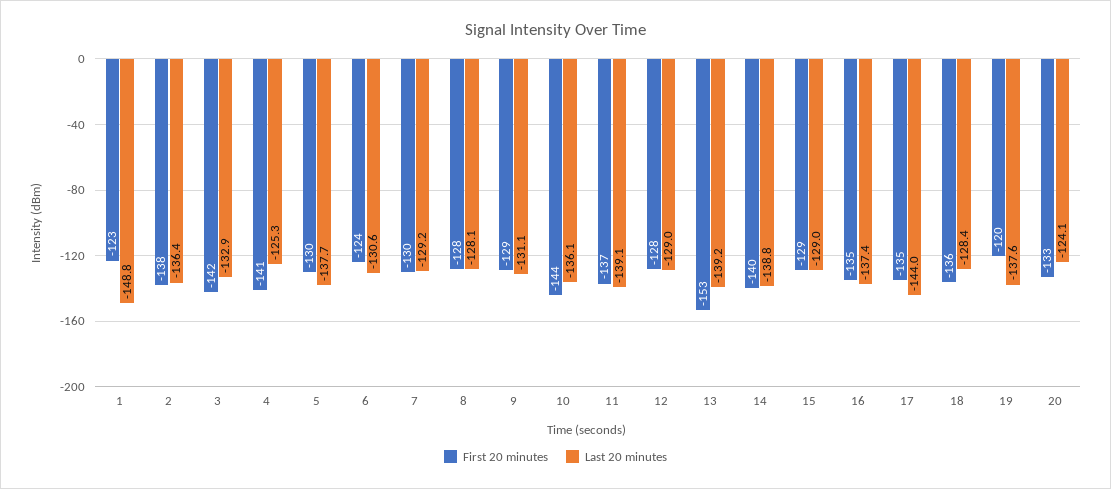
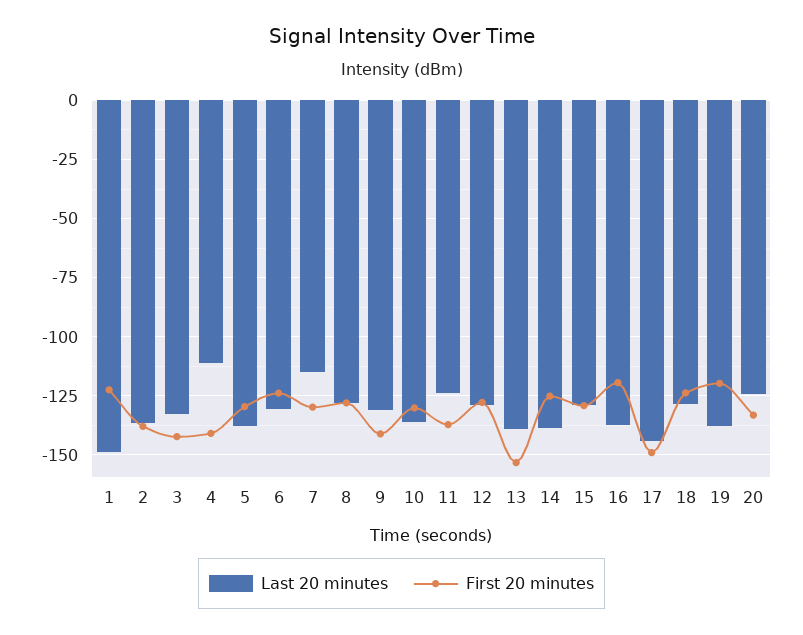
  {
    "First 20 minutes": {
      "1": -123,
      "2": -138,
      "3": -142,
      "4": -141,
      "5": -130,
      "6": -124,
      "7": -130,
      "8": -128,
-     "9": -129,
+     "9": -140,
-     "10": -144,
+     "10": -130,
      "11": -137,
      "12": -128,
      "13": -153,
-     "14": -140,
+     "14": -125,
      "15": -129,
-     "16": -135,
+     "16": -120,
-     "17": -135,
+     "17": -150,
-     "18": -136,
+     "18": -125,
      "19": -120,
      "20": -133
    },
    "Last 20 minutes": {
      "1": -148.8,
      "2": -136.4,
      "3": -132.9,
-     "4": -125.3,
+     "4": -110,
      "5": -137.7,
      "6": -130.6,
-     "7": -129.2,
+     "7": -115,
      "8": -128.1,
      "9": -131.1,
      "10": -136.1,
-     "11": -139.1,
+     "11": -125,
      "12": -129,
      "13": -139.2,
      "14": -138.8,
      "15": -129,
      "16": -137.4,
      "17": -144,
      "18": -128.4,
      "19": -137.6,
      "20": -124.1
    }
  }

